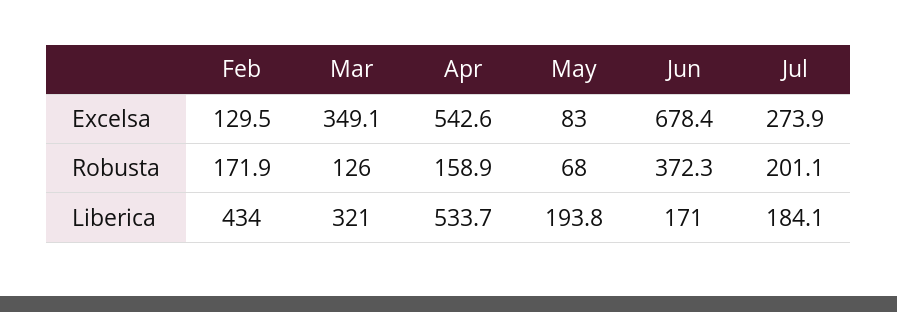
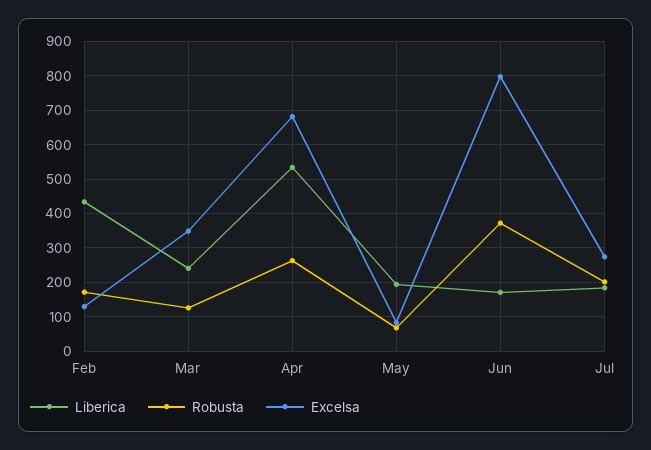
  {
    "Excelsa": {
      "Feb": 129.5,
      "Mar": 349.1,
-     "Apr": 542.6,
+     "Apr": 680,
      "May": 83,
-     "Jun": 678.4,
+     "Jun": 800,
      "Jul": 273.9
    },
    "Robusta": {
      "Feb": 171.9,
      "Mar": 126,
-     "Apr": 158.9,
+     "Apr": 260,
      "May": 68,
      "Jun": 372.3,
      "Jul": 201.1
    },
    "Liberica": {
      "Feb": 434,
-     "Mar": 321,
+     "Mar": 240,
      "Apr": 533.7,
      "May": 193.8,
      "Jun": 171,
      "Jul": 184.1
    }
  }

